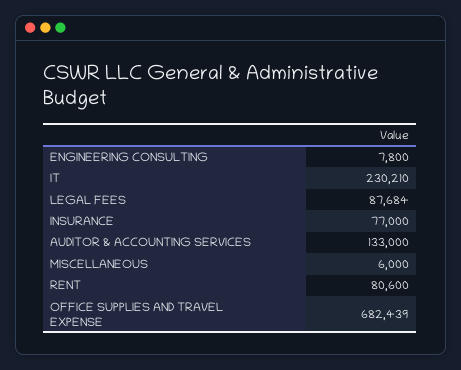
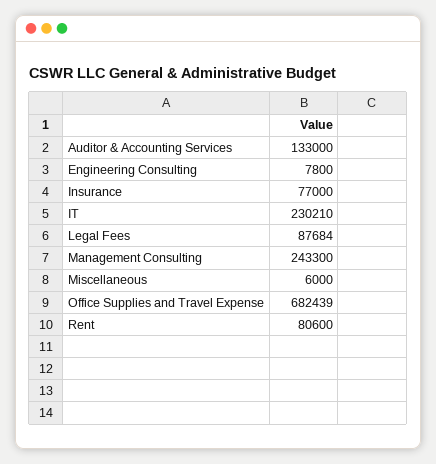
  {
    "ENGINEERING CONSULTING": 7800,
    "IT": 230210,
    "LEGAL FEES": 87684,
    "INSURANCE": 77000,
    "AUDITOR & ACCOUNTING SERVICES": 133000,
    "MISCELLANEOUS": 6000,
    "RENT": 80600,
-   "OFFICE SUPPLIES AND TRAVEL EXPENSE": 682439
+   "OFFICE SUPPLIES AND TRAVEL EXPENSE": 682439,
+   "Management Consulting": 243300
  }

